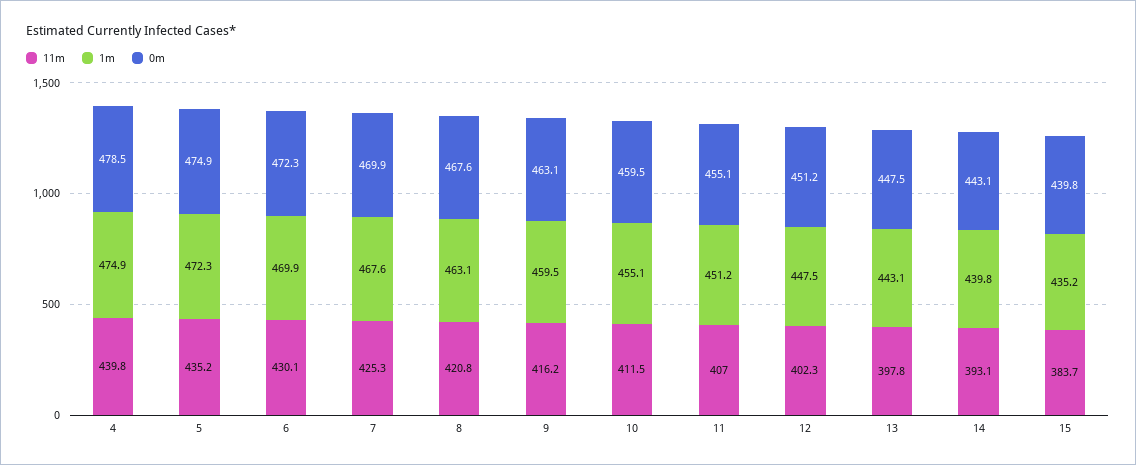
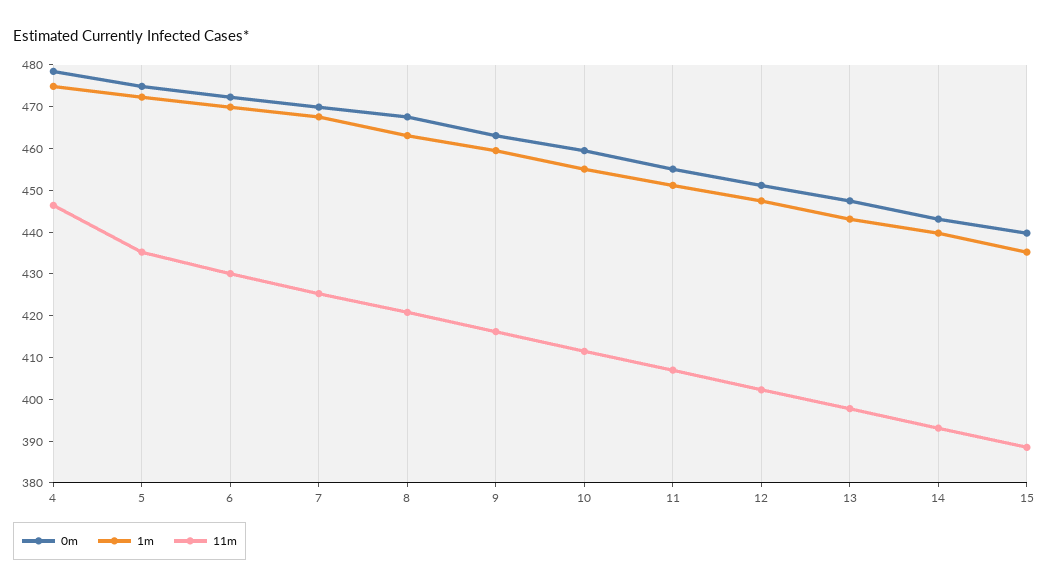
  {
    "11m": {
-     "4": 439.8,
+     "4": 446,
      "5": 435.2,
      "6": 430.1,
      "7": 425.3,
      "8": 420.8,
      "9": 416.2,
      "10": 411.5,
      "11": 407,
      "12": 402.3,
      "13": 397.8,
      "14": 393.1,
-     "15": 383.7
+     "15": 388
    },
    "1m": {
      "4": 474.9,
      "5": 472.3,
      "6": 469.9,
      "7": 467.6,
      "8": 463.1,
      "9": 459.5,
      "10": 455.1,
      "11": 451.2,
      "12": 447.5,
      "13": 443.1,
      "14": 439.8,
      "15": 435.2
    },
    "0m": {
      "4": 478.5,
      "5": 474.9,
      "6": 472.3,
      "7": 469.9,
      "8": 467.6,
      "9": 463.1,
      "10": 459.5,
      "11": 455.1,
      "12": 451.2,
      "13": 447.5,
      "14": 443.1,
      "15": 439.8
    }
  }

